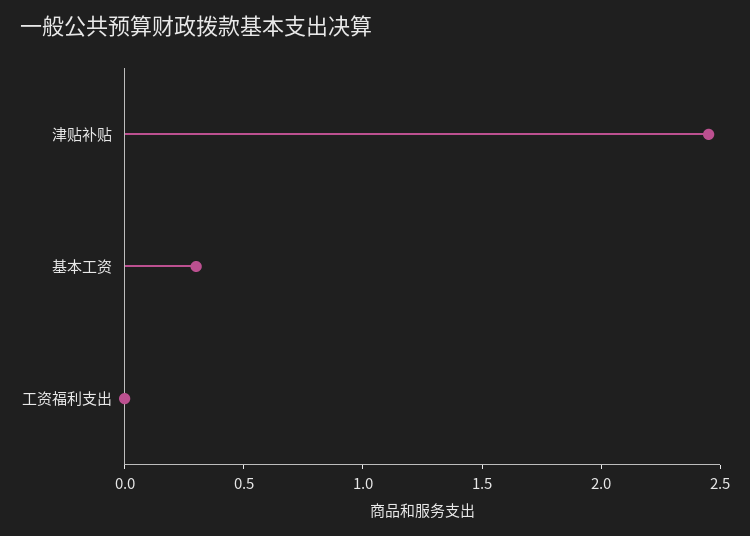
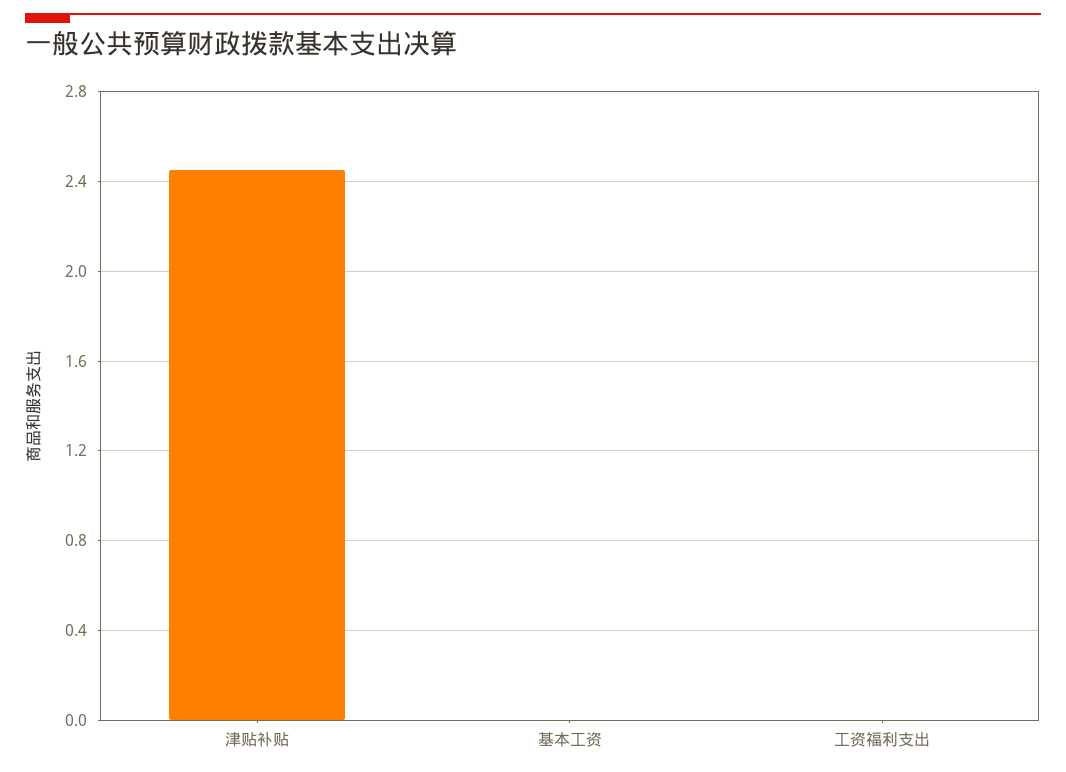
  {
    "津贴补贴": 2.45,
-   "基本工资": 0.3,
+   "基本工资": 0,
    "工资福利支出": 0
  }

